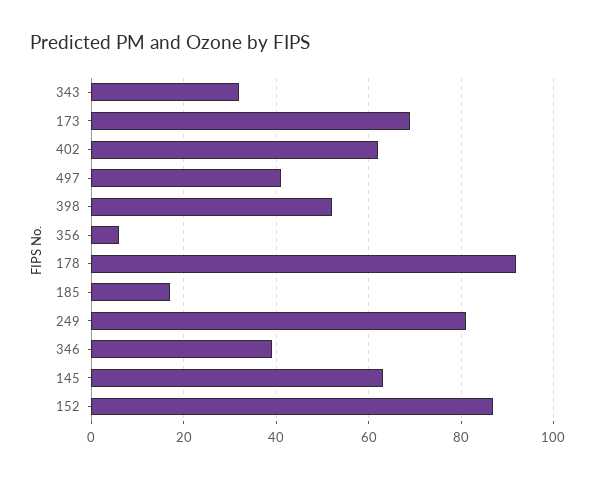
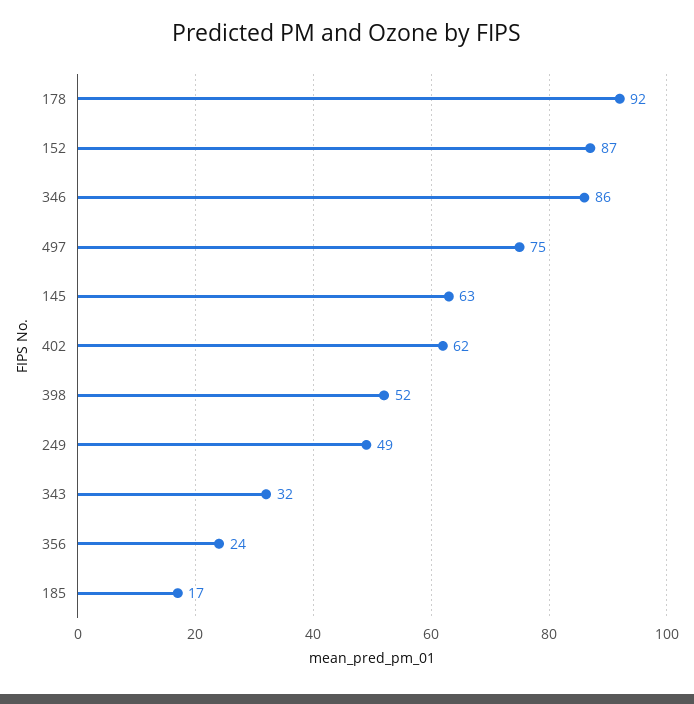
  {
    "343": 32,
-   "173": 70,
    "402": 62,
-   "497": 40,
+   "497": 75,
    "398": 52,
-   "356": 5,
+   "356": 24,
    "178": 92,
    "185": 17,
-   "249": 80,
+   "249": 49,
-   "346": 40,
+   "346": 86,
    "145": 63,
    "152": 87
  }

